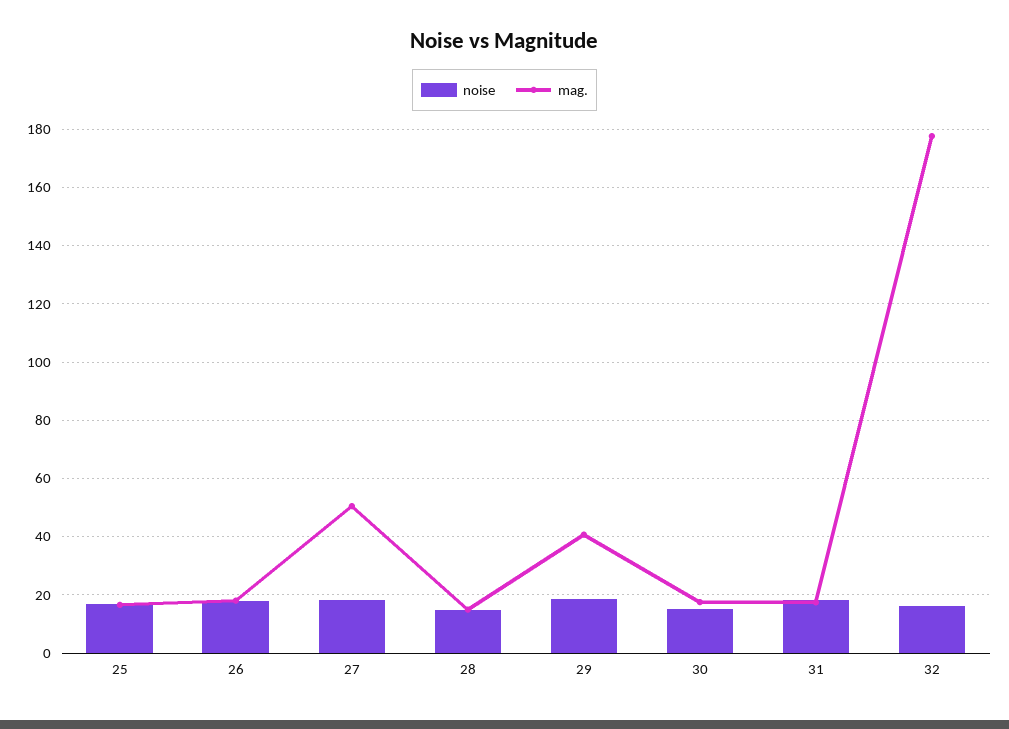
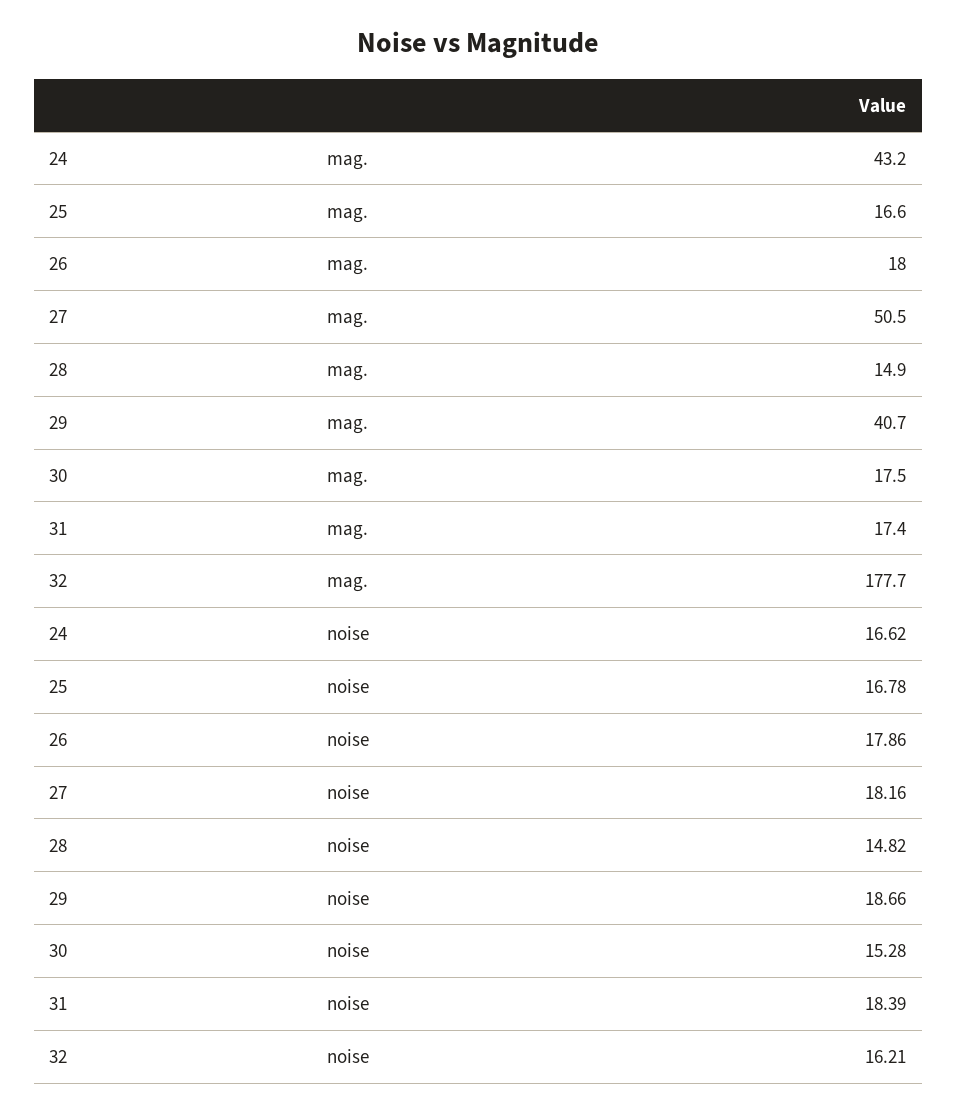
  {
    "noise": {
      "25": 16.78,
      "26": 17.86,
      "27": 18.16,
      "28": 14.82,
      "29": 18.66,
      "30": 15.28,
      "31": 18.39,
-     "32": 16.21
+     "32": 16.21,
+     "24": 16.62
    },
    "mag.": {
      "25": 16.6,
      "26": 18,
      "27": 50.5,
      "28": 14.9,
      "29": 40.7,
      "30": 17.5,
      "31": 17.4,
-     "32": 177.7
+     "32": 177.7,
+     "24": 43.2
    }
  }

